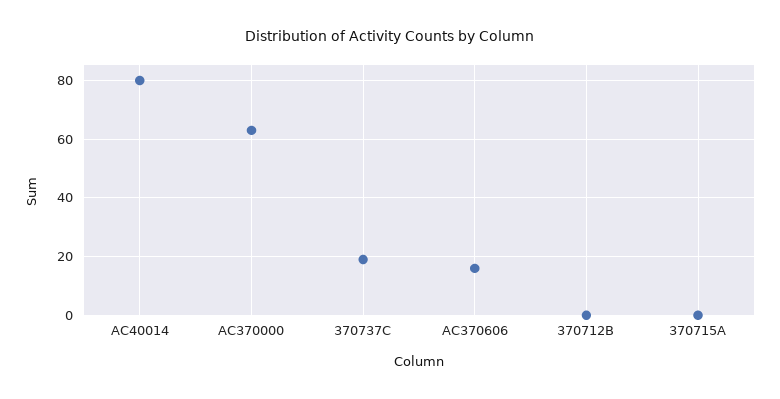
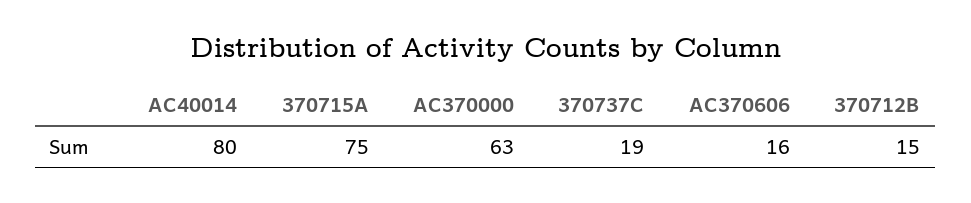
  {
    "AC40014": 80,
    "AC370000": 63,
    "370737C": 19,
    "AC370606": 16,
-   "370712B": 0,
+   "370712B": 15,
-   "370715A": 0
+   "370715A": 75
  }

